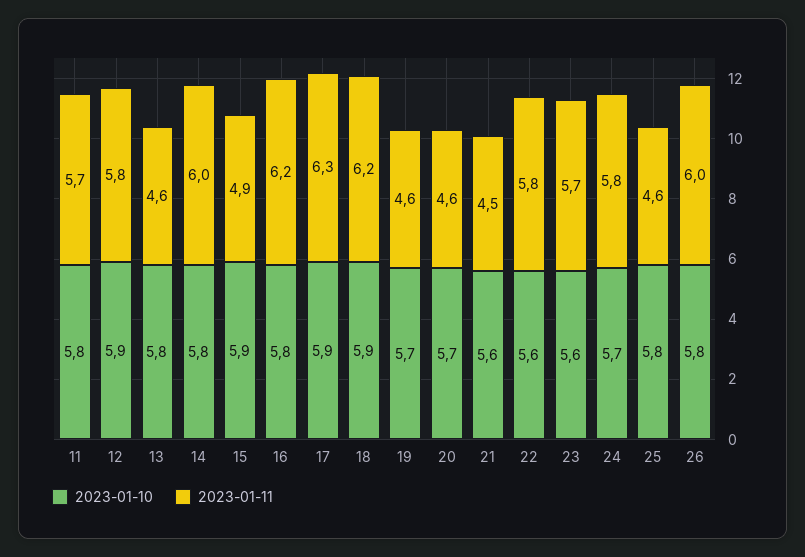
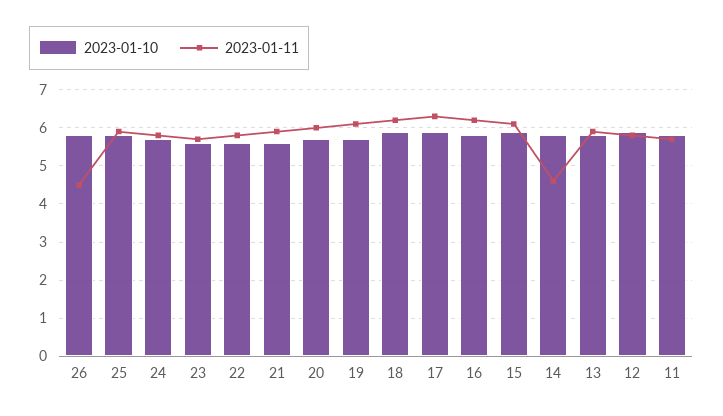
  {
    "2023-01-10": {
      "11": 5.8,
      "12": 5.9,
      "13": 5.8,
      "14": 5.8,
      "15": 5.9,
      "16": 5.8,
      "17": 5.9,
      "18": 5.9,
      "19": 5.7,
      "20": 5.7,
      "21": 5.6,
      "22": 5.6,
      "23": 5.6,
      "24": 5.7,
      "25": 5.8,
      "26": 5.8
    },
    "2023-01-11": {
      "11": 5.7,
      "12": 5.8,
-     "13": 4.6,
+     "13": 6,
-     "14": 6,
+     "14": 4.5,
-     "15": 4.9,
+     "15": 6,
      "16": 6.2,
      "17": 6.3,
      "18": 6.2,
-     "19": 4.6,
+     "19": 6,
-     "20": 4.6,
+     "20": 6,
-     "21": 4.5,
+     "21": 6,
      "22": 5.8,
      "23": 5.7,
      "24": 5.8,
-     "25": 4.6,
+     "25": 6,
-     "26": 6
+     "26": 4.5
    }
  }

